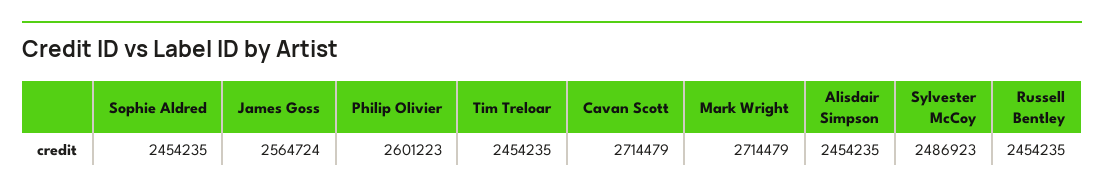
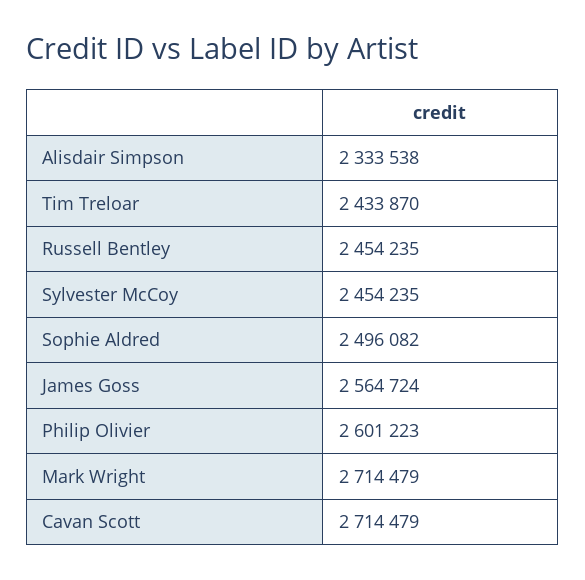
  {
-   "Sophie Aldred": 2454235,
+   "Sophie Aldred": 2496082,
    "James Goss": 2564724,
    "Philip Olivier": 2601223,
-   "Tim Treloar": 2454235,
+   "Tim Treloar": 2433870,
    "Cavan Scott": 2714479,
    "Mark Wright": 2714479,
-   "Alisdair Simpson": 2454235,
+   "Alisdair Simpson": 2333538,
-   "Sylvester McCoy": 2486923,
+   "Sylvester McCoy": 2454235,
    "Russell Bentley": 2454235
  }

